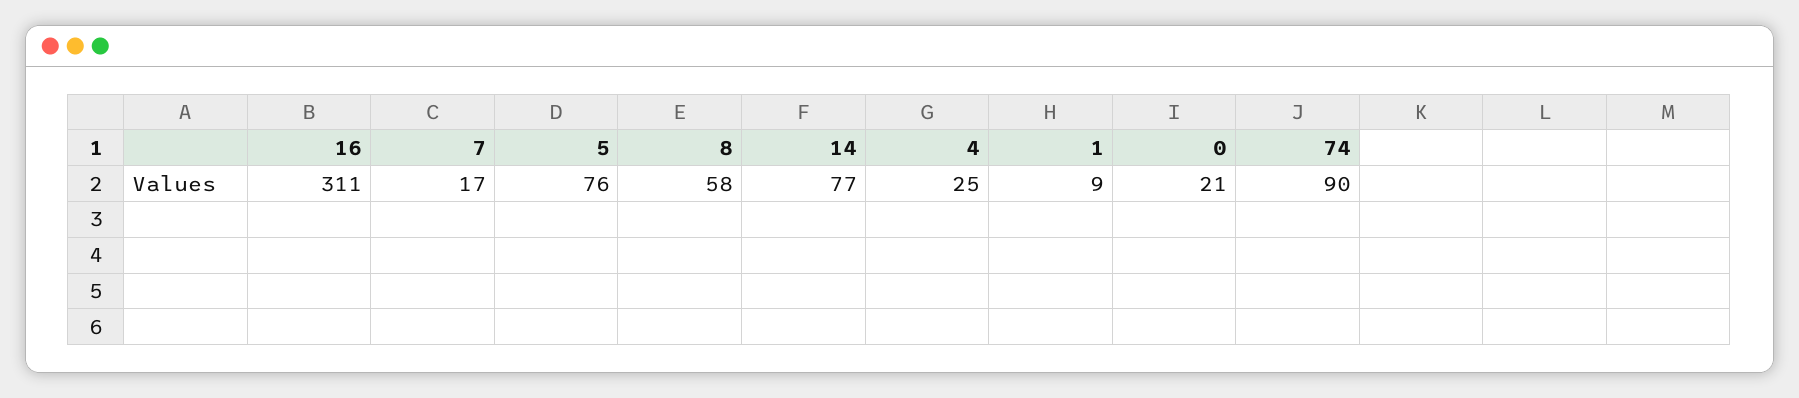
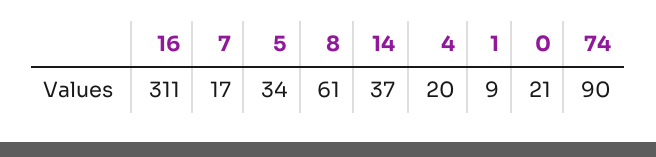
  {
    "16": 311,
    "7": 17,
-   "5": 76,
+   "5": 34,
-   "8": 58,
+   "8": 61,
-   "14": 77,
+   "14": 37,
-   "4": 25,
+   "4": 20,
    "1": 9,
    "0": 21,
    "74": 90
  }

